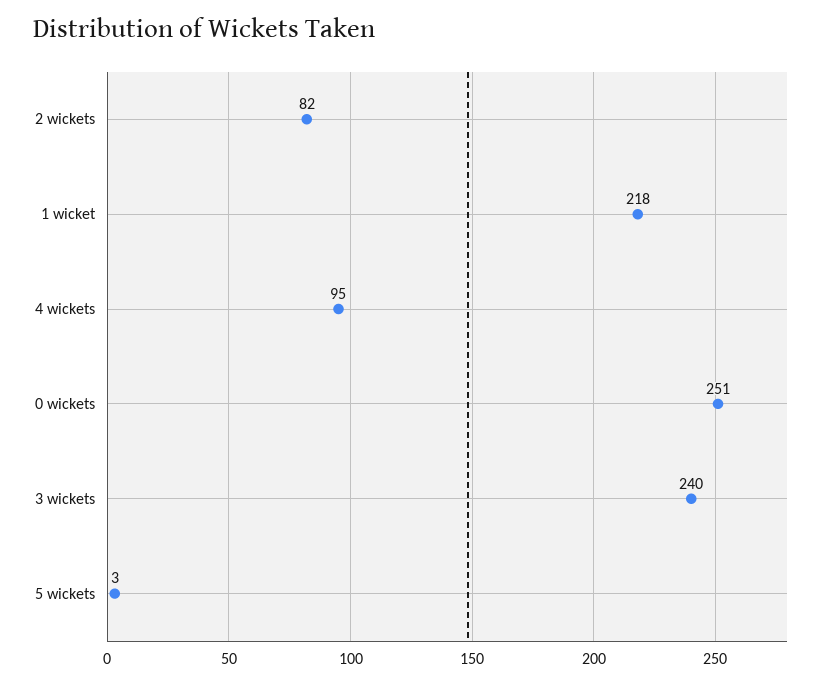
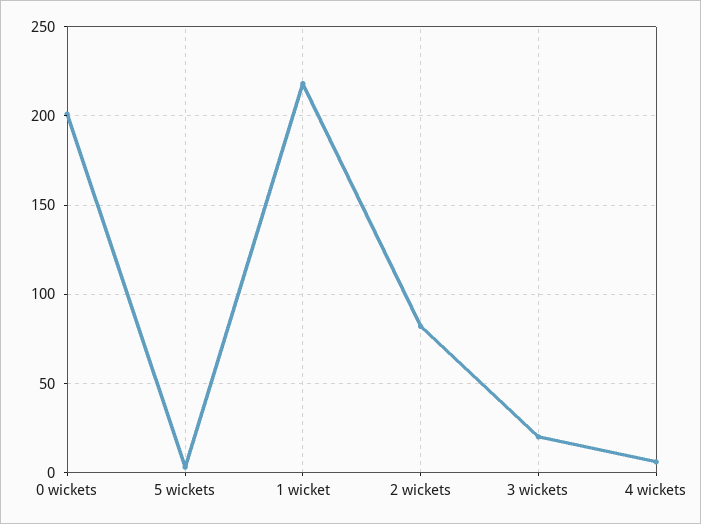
  {
    "2 wickets": 82,
    "1 wicket": 218,
-   "4 wickets": 95,
+   "4 wickets": 5,
-   "0 wickets": 251,
+   "0 wickets": 200,
-   "3 wickets": 240,
+   "3 wickets": 20,
    "5 wickets": 3
  }

